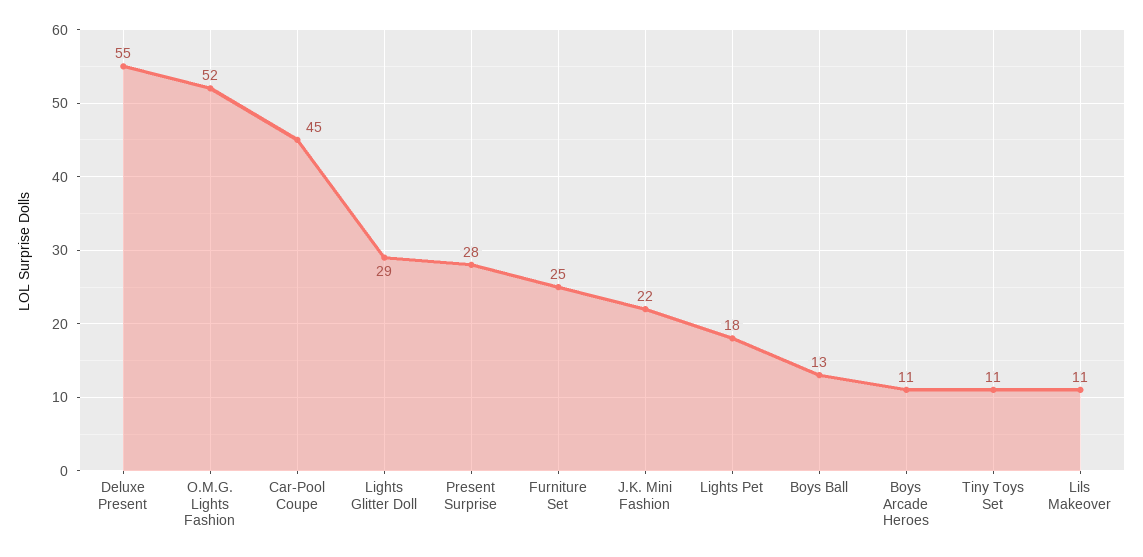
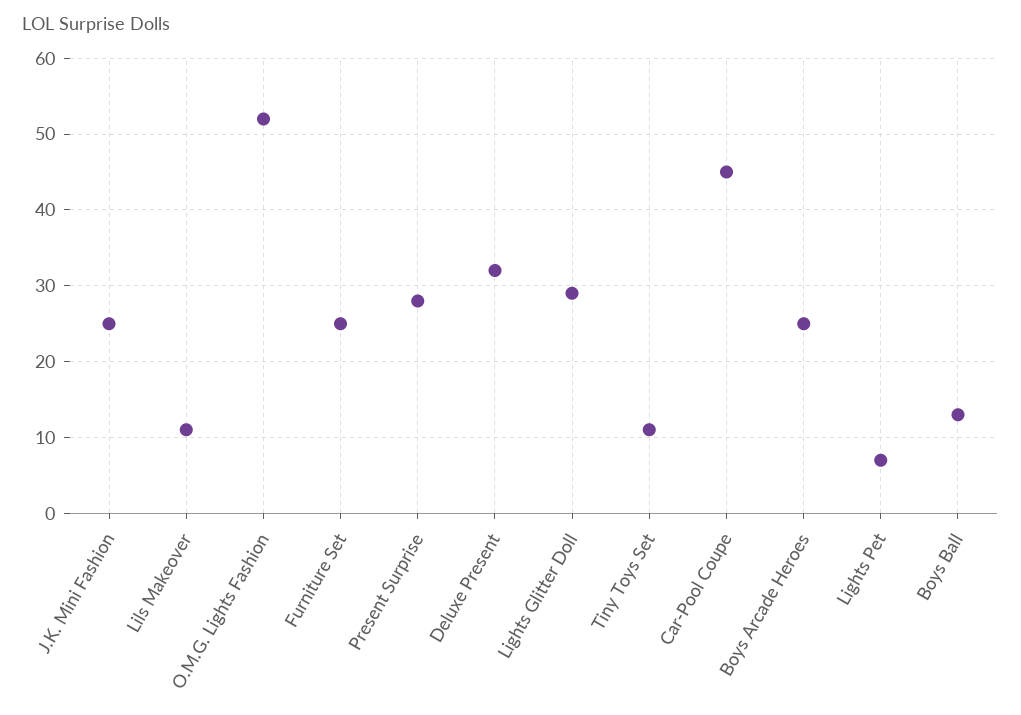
  {
-   "Deluxe Present": 55,
+   "Deluxe Present": 32,
    "O.M.G. Lights Fashion": 52,
    "Car-Pool Coupe": 45,
    "Lights Glitter Doll": 29,
    "Present Surprise": 28,
    "Furniture Set": 25,
-   "J.K. Mini Fashion": 22,
+   "J.K. Mini Fashion": 25,
-   "Lights Pet": 18,
+   "Lights Pet": 7,
    "Boys Ball": 13,
-   "Boys Arcade Heroes": 11,
+   "Boys Arcade Heroes": 25,
    "Tiny Toys Set": 11,
    "Lils Makeover": 11
  }

